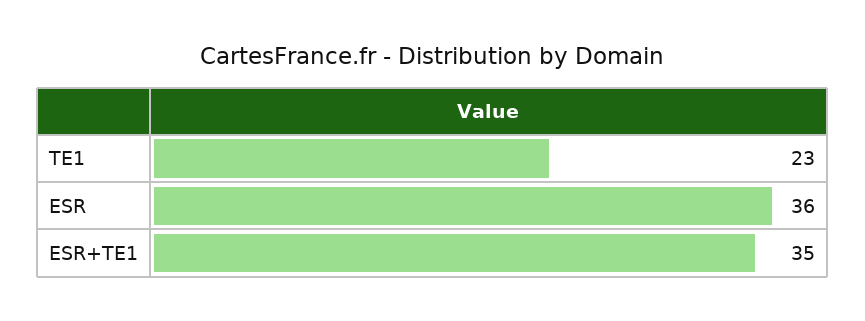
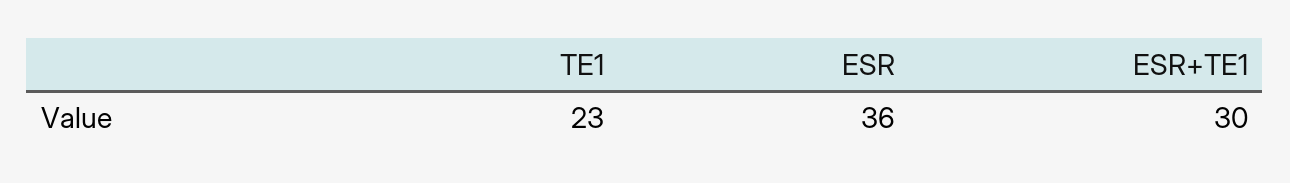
  {
    "TE1": 23,
    "ESR": 36,
-   "ESR+TE1": 35
+   "ESR+TE1": 30
  }

